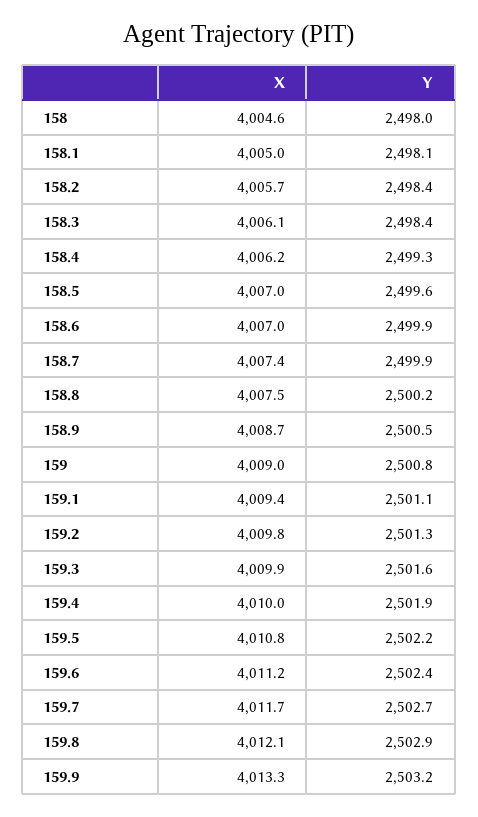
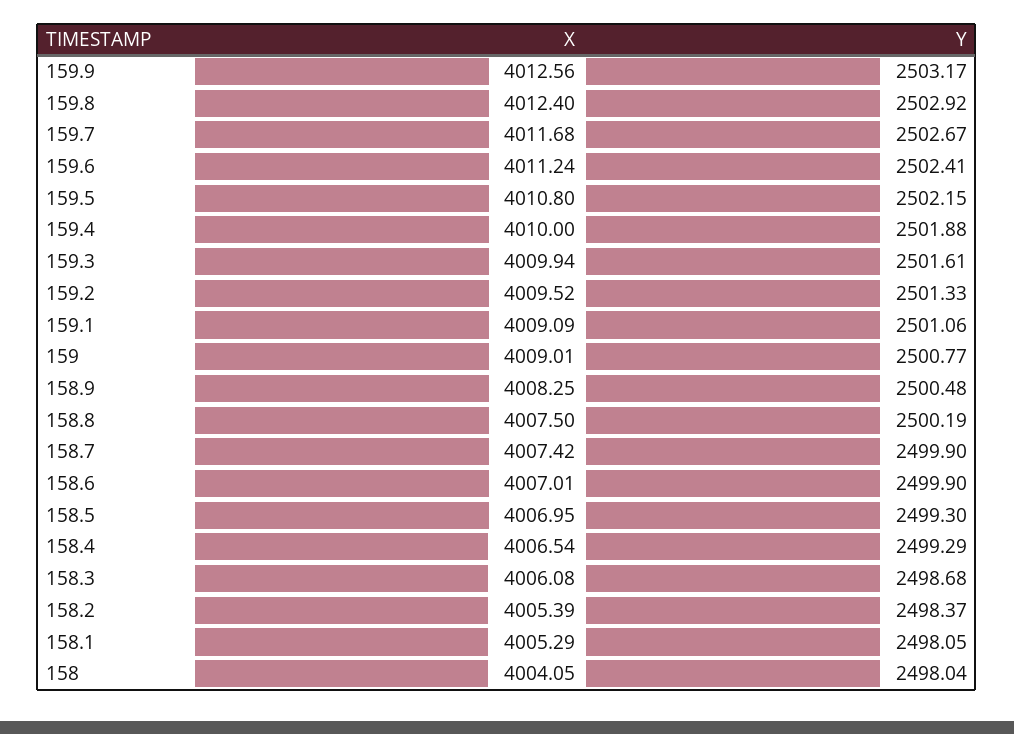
  {
    "X": {
-     "158": 4004.6,
+     "158": 4004.05,
-     "158.1": 4005,
+     "158.1": 4005.29,
-     "158.2": 4005.7,
+     "158.2": 4005.39,
      "158.3": 4006.08,
-     "158.4": 4006.2,
+     "158.4": 4006.54,
      "158.5": 4006.95,
      "158.6": 4007.01,
      "158.7": 4007.42,
      "158.8": 4007.5,
-     "158.9": 4008.7,
+     "158.9": 4008.25,
      "159": 4009.01,
-     "159.1": 4009.4,
+     "159.1": 4009.09,
-     "159.2": 4009.8,
+     "159.2": 4009.52,
      "159.3": 4009.94,
      "159.4": 4010,
      "159.5": 4010.8,
      "159.6": 4011.24,
      "159.7": 4011.68,
-     "159.8": 4012.1,
+     "159.8": 4012.4,
-     "159.9": 4013.3
+     "159.9": 4012.56
    },
    "Y": {
      "158": 2498.04,
      "158.1": 2498.05,
      "158.2": 2498.37,
-     "158.3": 2498.4,
+     "158.3": 2498.68,
      "158.4": 2499.29,
-     "158.5": 2499.6,
+     "158.5": 2499.3,
      "158.6": 2499.9,
      "158.7": 2499.9,
      "158.8": 2500.19,
      "158.9": 2500.48,
      "159": 2500.77,
      "159.1": 2501.06,
      "159.2": 2501.33,
      "159.3": 2501.61,
      "159.4": 2501.88,
      "159.5": 2502.15,
      "159.6": 2502.41,
      "159.7": 2502.67,
      "159.8": 2502.92,
      "159.9": 2503.17
    }
  }

